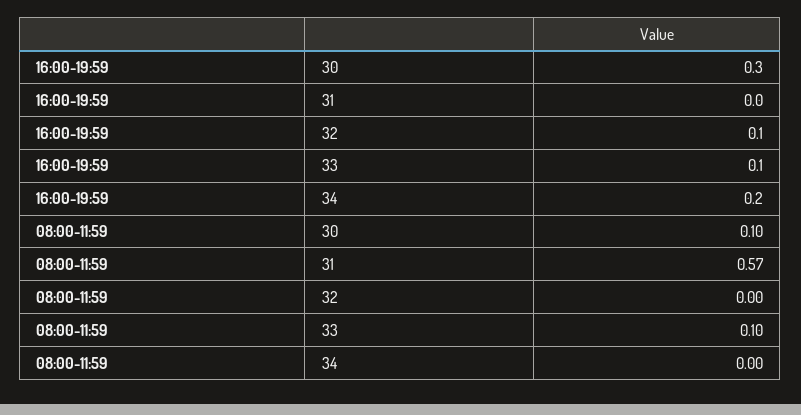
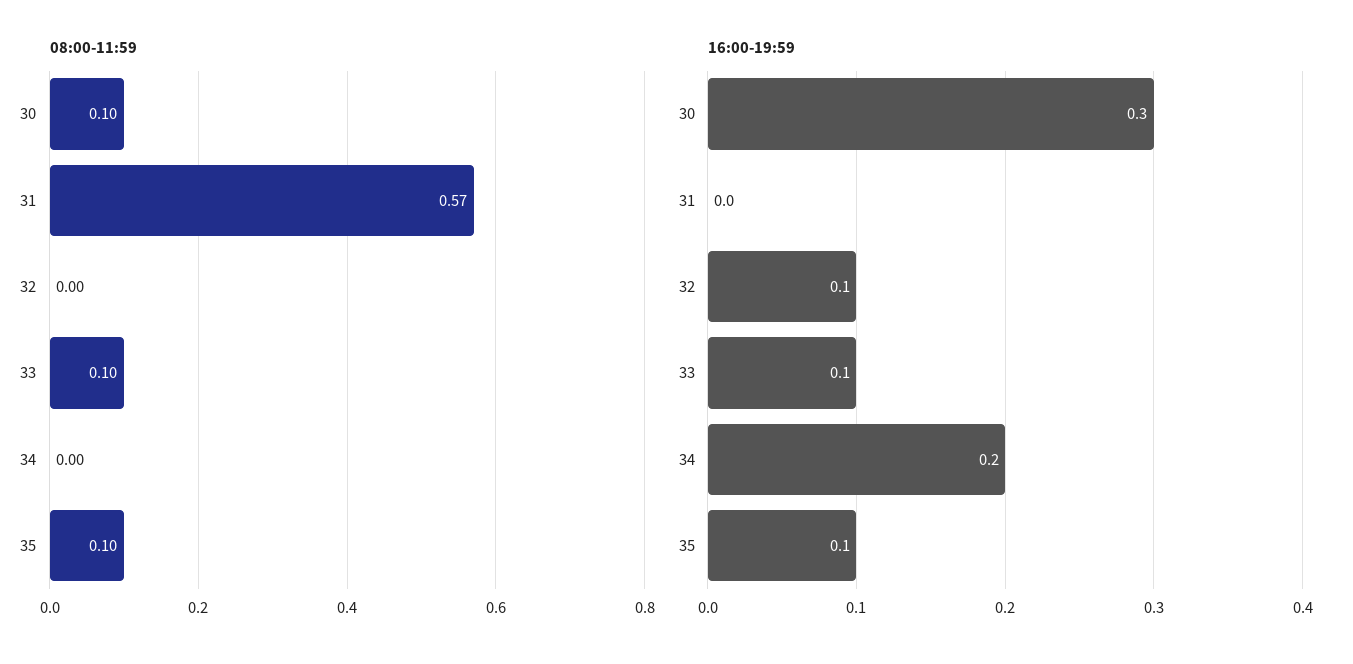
  {
    "16:00-19:59": {
      "30": 0.3,
      "31": 0,
      "32": 0.1,
      "33": 0.1,
-     "34": 0.2
+     "34": 0.2,
+     "35": 0.1
    },
    "08:00-11:59": {
      "30": 0.1,
      "31": 0.57,
      "32": 0,
      "33": 0.1,
-     "34": 0
+     "34": 0,
+     "35": 0.1
    }
  }

